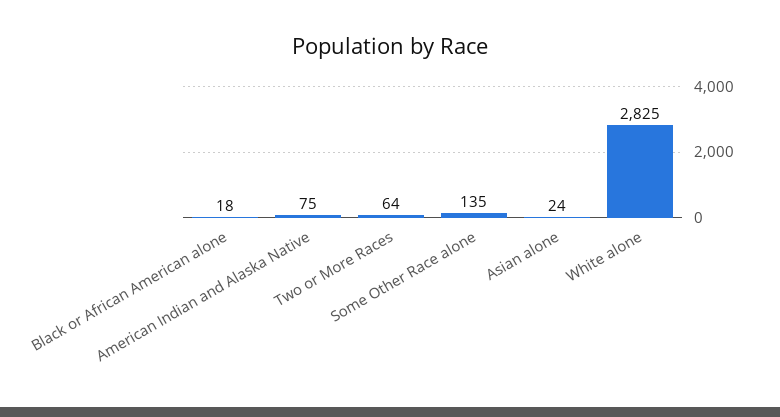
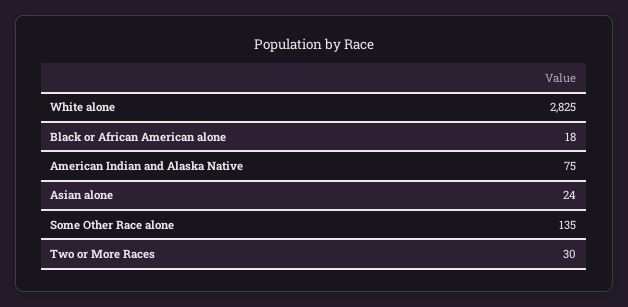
  {
    "Black or African American alone": 18,
    "American Indian and Alaska Native": 75,
-   "Two or More Races": 64,
+   "Two or More Races": 30,
    "Some Other Race alone": 135,
    "Asian alone": 24,
    "White alone": 2825
  }

